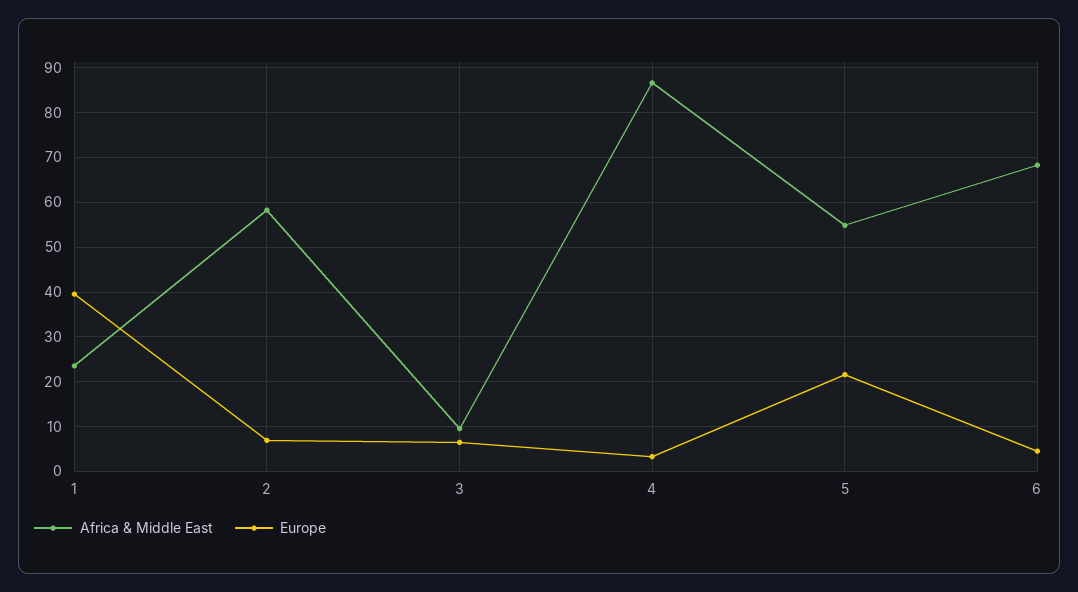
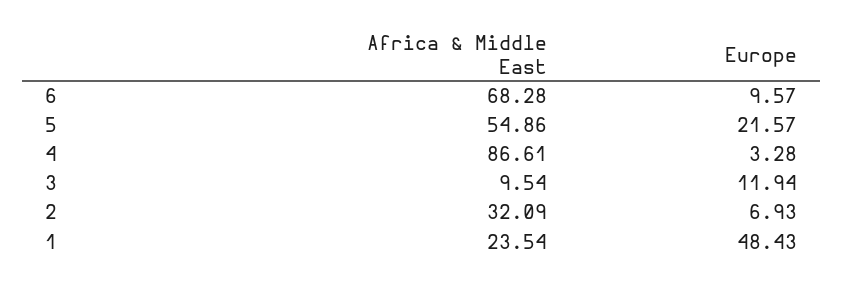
  {
    "Africa & Middle East": {
      "1": 23.54,
-     "2": 58,
+     "2": 32.09,
      "3": 9.54,
      "4": 86.61,
      "5": 54.86,
      "6": 68.28
    },
    "Europe": {
-     "1": 40,
+     "1": 48.43,
      "2": 6.93,
-     "3": 6,
+     "3": 11.94,
      "4": 3.28,
      "5": 21.57,
-     "6": 4
+     "6": 9.57
    }
  }

